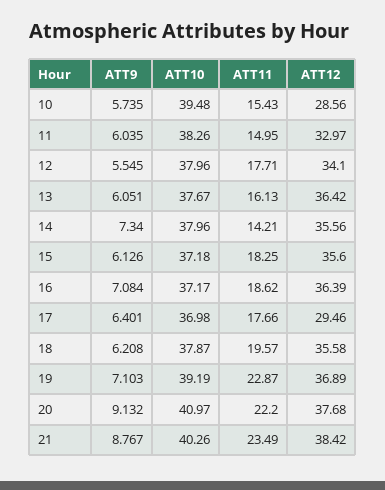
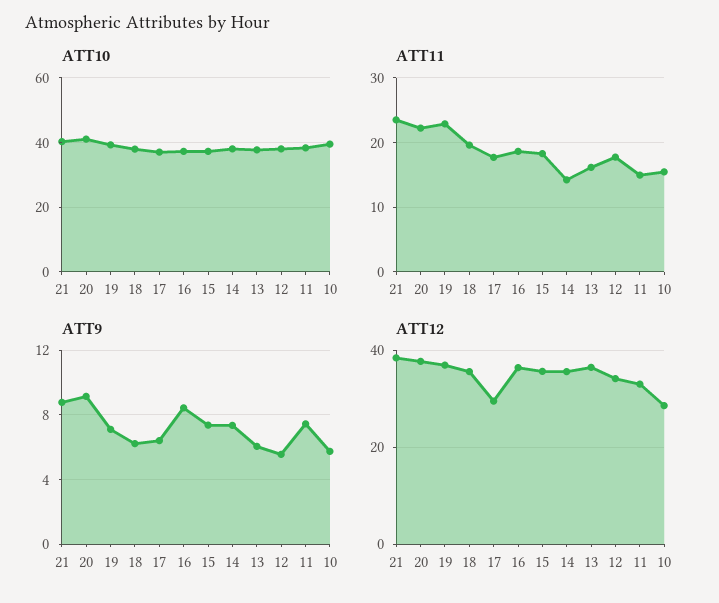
  {
    "ATT9": {
      "10": 5.735,
-     "11": 6.035,
+     "11": 7.5,
      "12": 5.545,
      "13": 6.051,
      "14": 7.34,
-     "15": 6.126,
+     "15": 7.5,
-     "16": 7.084,
+     "16": 8.5,
      "17": 6.401,
      "18": 6.208,
      "19": 7.103,
      "20": 9.132,
      "21": 8.767
    },
    "ATT10": {
      "10": 39.48,
      "11": 38.26,
      "12": 37.96,
      "13": 37.67,
      "14": 37.96,
      "15": 37.18,
      "16": 37.17,
      "17": 36.98,
      "18": 37.87,
      "19": 39.19,
      "20": 40.97,
      "21": 40.26
    },
    "ATT11": {
      "10": 15.43,
      "11": 14.95,
      "12": 17.71,
      "13": 16.13,
      "14": 14.21,
      "15": 18.25,
      "16": 18.62,
      "17": 17.66,
      "18": 19.57,
      "19": 22.87,
      "20": 22.2,
      "21": 23.49
    },
    "ATT12": {
      "10": 28.56,
      "11": 32.97,
      "12": 34.1,
      "13": 36.42,
      "14": 35.56,
      "15": 35.6,
      "16": 36.39,
      "17": 29.46,
      "18": 35.58,
      "19": 36.89,
      "20": 37.68,
      "21": 38.42
    }
  }

